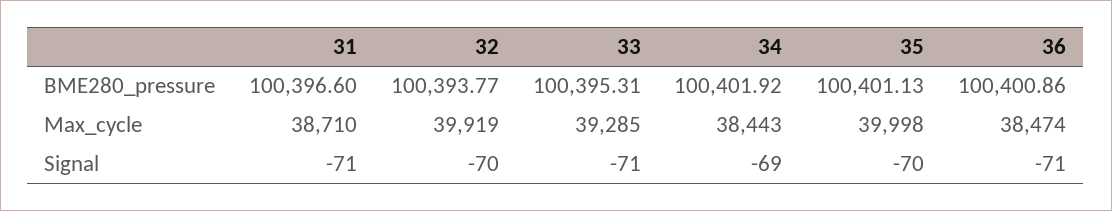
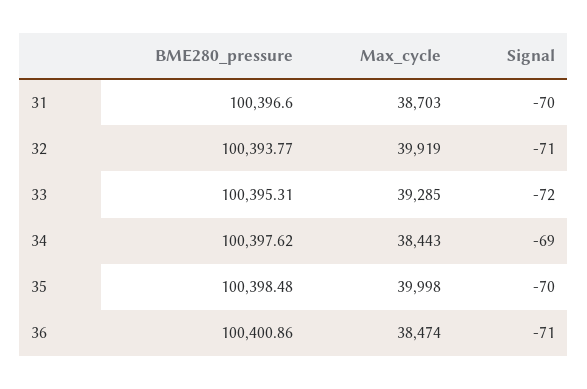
  {
    "31": {
      "BME280_pressure": 100396.6,
-     "Max_cycle": 38710,
+     "Max_cycle": 38703,
-     "Signal": -71
+     "Signal": -70
    },
    "32": {
      "BME280_pressure": 100393.77,
      "Max_cycle": 39919,
-     "Signal": -70
+     "Signal": -71
    },
    "33": {
      "BME280_pressure": 100395.31,
      "Max_cycle": 39285,
-     "Signal": -71
+     "Signal": -72
    },
    "34": {
-     "BME280_pressure": 100401.92,
+     "BME280_pressure": 100397.62,
      "Max_cycle": 38443,
      "Signal": -69
    },
    "35": {
-     "BME280_pressure": 100401.13,
+     "BME280_pressure": 100398.48,
      "Max_cycle": 39998,
      "Signal": -70
    },
    "36": {
      "BME280_pressure": 100400.86,
      "Max_cycle": 38474,
      "Signal": -71
    }
  }

